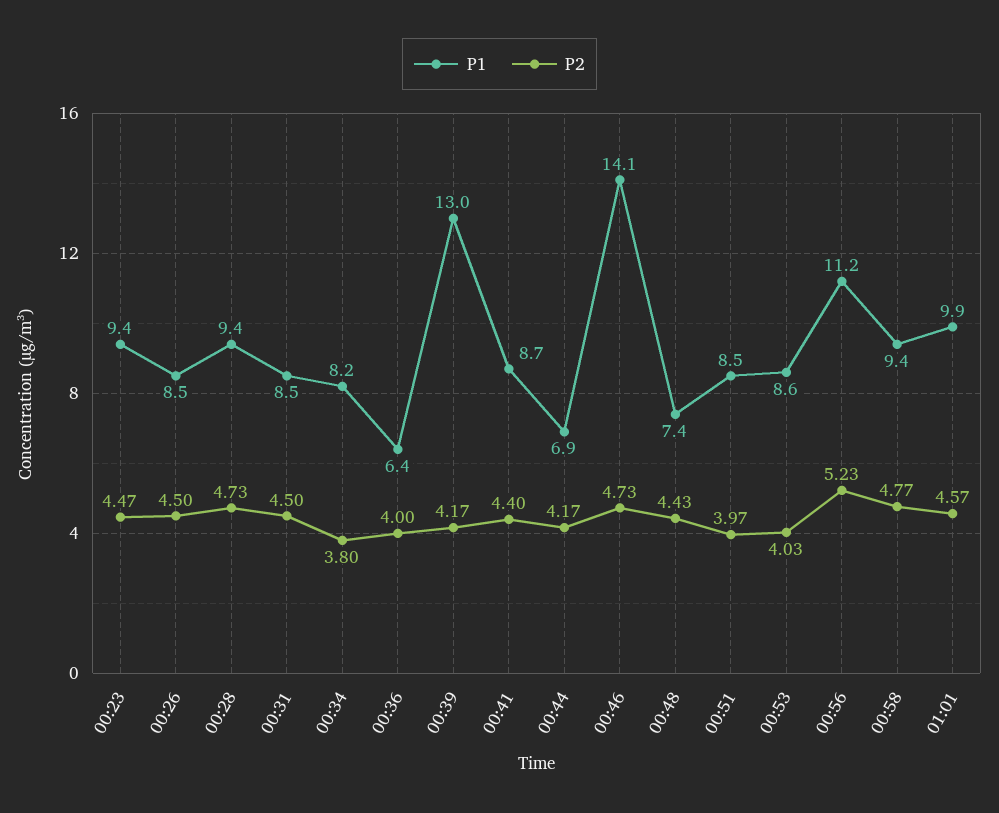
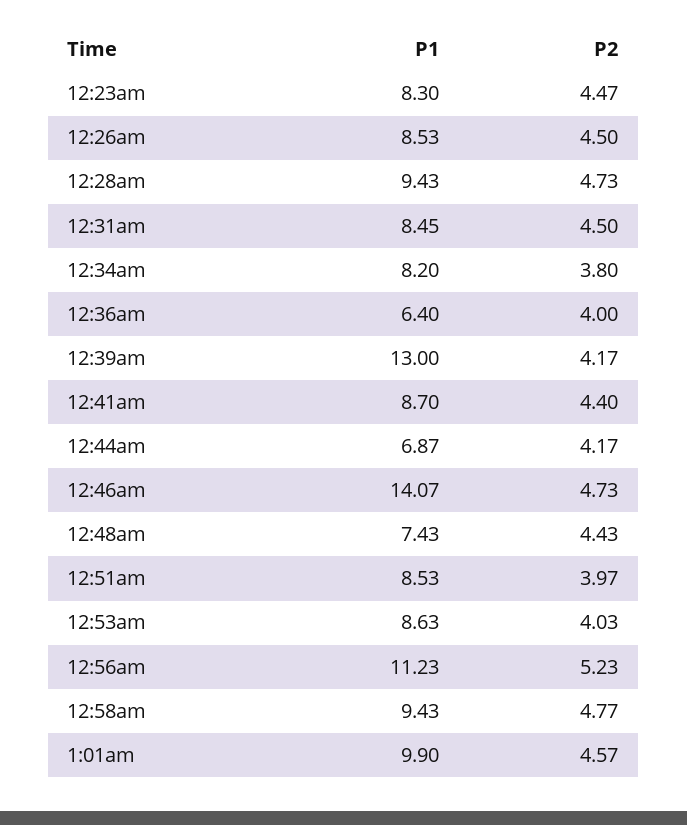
  {
    "P1": {
-     "00:23": 9.4,
+     "00:23": 8.3,
      "00:26": 8.53,
      "00:28": 9.43,
      "00:31": 8.45,
      "00:34": 8.2,
      "00:36": 6.4,
      "00:39": 13,
      "00:41": 8.7,
      "00:44": 6.87,
      "00:46": 14.07,
      "00:48": 7.43,
      "00:51": 8.53,
      "00:53": 8.63,
      "00:56": 11.23,
      "00:58": 9.43,
      "01:01": 9.9
    },
    "P2": {
      "00:23": 4.47,
      "00:26": 4.5,
      "00:28": 4.73,
      "00:31": 4.5,
      "00:34": 3.8,
      "00:36": 4,
      "00:39": 4.17,
      "00:41": 4.4,
      "00:44": 4.17,
      "00:46": 4.73,
      "00:48": 4.43,
      "00:51": 3.97,
      "00:53": 4.03,
      "00:56": 5.23,
      "00:58": 4.77,
      "01:01": 4.57
    }
  }

